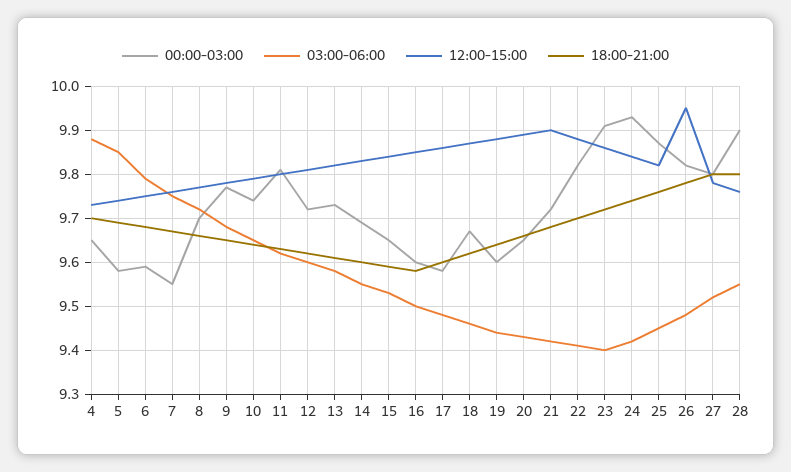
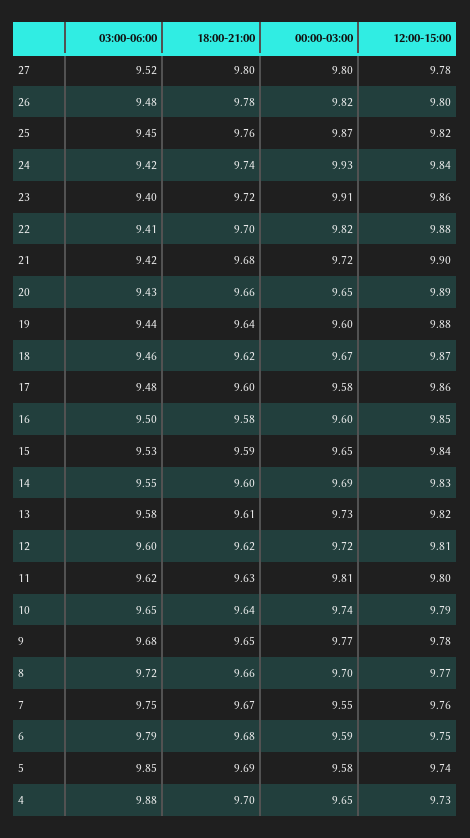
  {
    "00:00-03:00": {
      "4": 9.65,
      "5": 9.58,
      "6": 9.59,
      "7": 9.55,
      "8": 9.7,
      "9": 9.77,
      "10": 9.74,
      "11": 9.81,
      "12": 9.72,
      "13": 9.73,
      "14": 9.69,
      "15": 9.65,
      "16": 9.6,
      "17": 9.58,
      "18": 9.67,
      "19": 9.6,
      "20": 9.65,
      "21": 9.72,
      "22": 9.82,
      "23": 9.91,
      "24": 9.93,
      "25": 9.87,
      "26": 9.82,
-     "27": 9.8,
+     "27": 9.8
-     "28": 9.9
    },
    "03:00-06:00": {
      "4": 9.88,
      "5": 9.85,
      "6": 9.79,
      "7": 9.75,
      "8": 9.72,
      "9": 9.68,
      "10": 9.65,
      "11": 9.62,
      "12": 9.6,
      "13": 9.58,
      "14": 9.55,
      "15": 9.53,
      "16": 9.5,
      "17": 9.48,
      "18": 9.46,
      "19": 9.44,
      "20": 9.43,
      "21": 9.42,
      "22": 9.41,
      "23": 9.4,
      "24": 9.42,
      "25": 9.45,
      "26": 9.48,
-     "27": 9.52,
+     "27": 9.52
-     "28": 9.55
    },
    "12:00-15:00": {
      "4": 9.73,
      "5": 9.74,
      "6": 9.75,
      "7": 9.76,
      "8": 9.77,
      "9": 9.78,
      "10": 9.79,
      "11": 9.8,
      "12": 9.81,
      "13": 9.82,
      "14": 9.83,
      "15": 9.84,
      "16": 9.85,
      "17": 9.86,
      "18": 9.87,
      "19": 9.88,
      "20": 9.89,
      "21": 9.9,
      "22": 9.88,
      "23": 9.86,
      "24": 9.84,
      "25": 9.82,
-     "26": 9.95,
+     "26": 9.8,
-     "27": 9.78,
+     "27": 9.78
-     "28": 9.75
    },
    "18:00-21:00": {
      "4": 9.7,
      "5": 9.69,
      "6": 9.68,
      "7": 9.67,
      "8": 9.66,
      "9": 9.65,
      "10": 9.64,
      "11": 9.63,
      "12": 9.62,
      "13": 9.61,
      "14": 9.6,
      "15": 9.59,
      "16": 9.58,
      "17": 9.6,
      "18": 9.62,
      "19": 9.64,
      "20": 9.66,
      "21": 9.68,
      "22": 9.7,
      "23": 9.72,
      "24": 9.74,
      "25": 9.76,
      "26": 9.78,
-     "27": 9.8,
+     "27": 9.8
-     "28": 9.8
    }
  }

